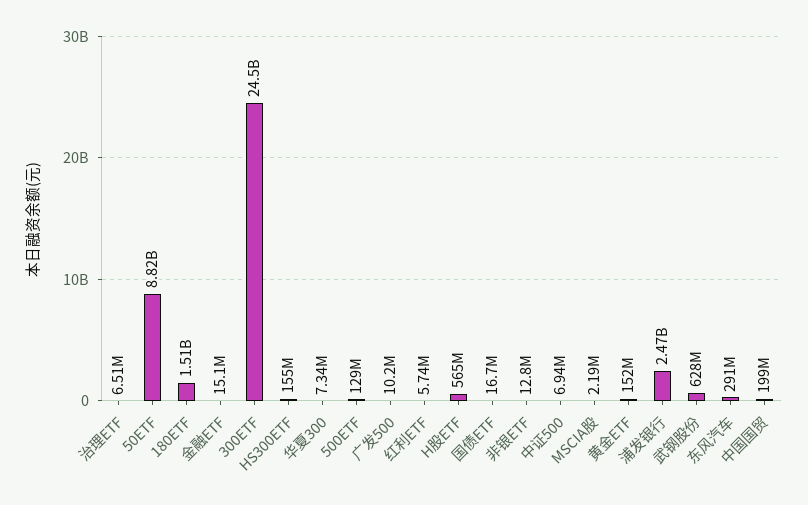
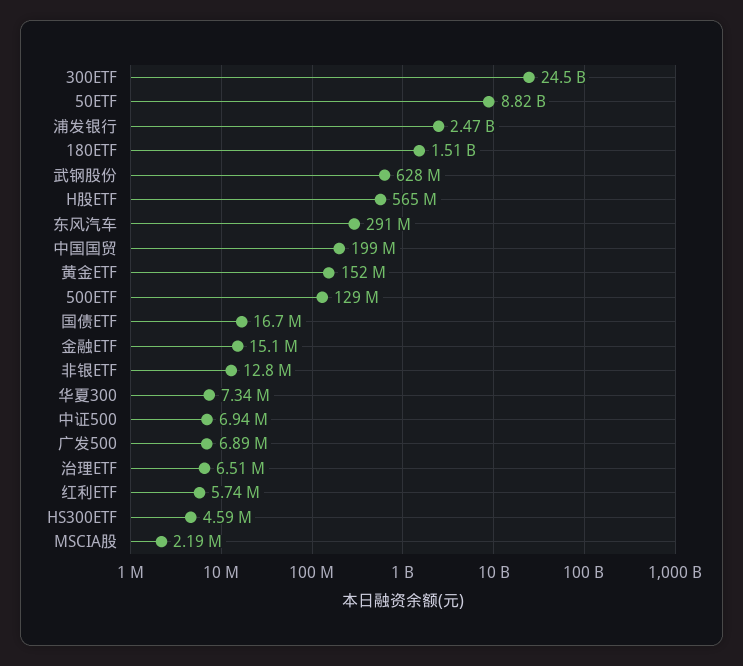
  {
    "治理ETF": 6510000,
    "50ETF": 8820000000,
    "180ETF": 1510000000,
    "金融ETF": 15100000,
    "300ETF": 24500000000,
-   "HS300ETF": 155000000,
+   "HS300ETF": 4590000,
    "华夏300": 7340000,
    "500ETF": 129000000,
-   "广发500": 10200000,
+   "广发500": 6890000,
    "红利ETF": 5740000,
    "H股ETF": 565000000,
    "国债ETF": 16700000,
    "非银ETF": 12800000,
    "中证500": 6940000,
    "MSCIA股": 2190000,
    "黄金ETF": 152000000,
    "浦发银行": 2470000000,
    "武钢股份": 628000000,
    "东风汽车": 291000000,
    "中国国贸": 199000000
  }

